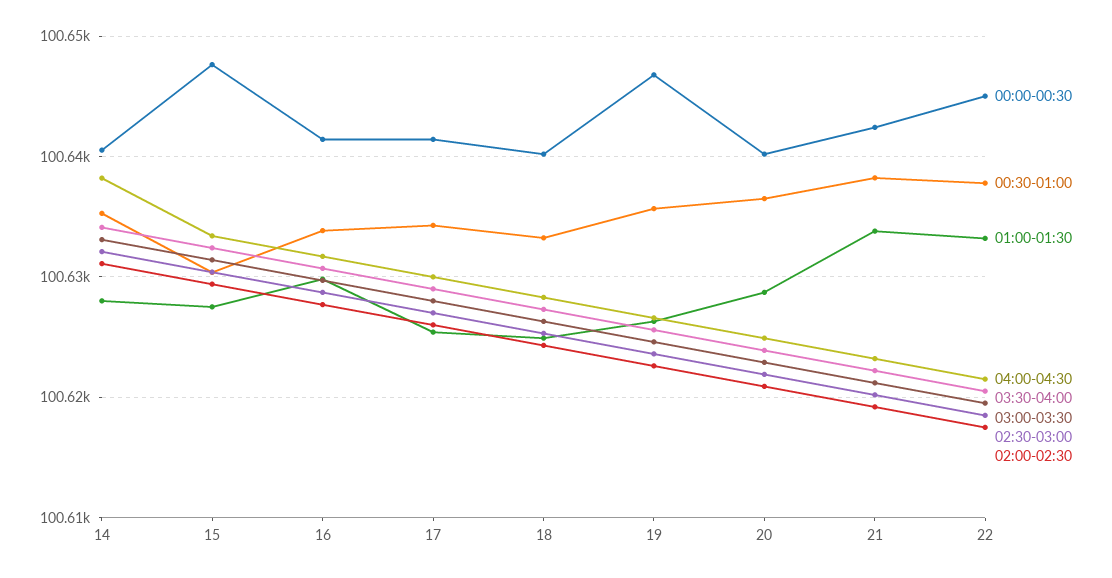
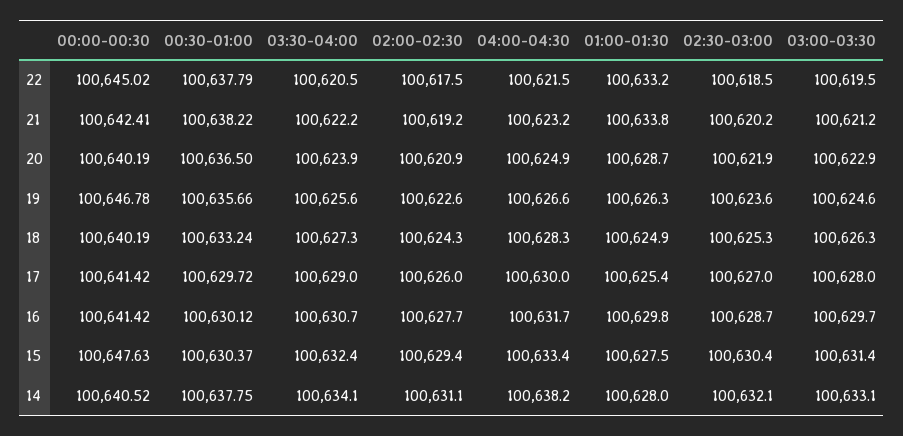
  {
    "00:00-00:30": {
      "14": 100640.52,
      "15": 100647.63,
      "16": 100641.42,
      "17": 100641.42,
      "18": 100640.19,
      "19": 100646.78,
      "20": 100640.19,
      "21": 100642.41,
      "22": 100645.02
    },
    "00:30-01:00": {
-     "14": 100635,
+     "14": 100637.75,
      "15": 100630.37,
-     "16": 100634,
+     "16": 100630.12,
-     "17": 100634,
+     "17": 100629.72,
      "18": 100633.24,
      "19": 100635.66,
      "20": 100636.5,
      "21": 100638.22,
      "22": 100637.79
    },
    "01:00-01:30": {
      "14": 100628,
      "15": 100627.5,
      "16": 100629.8,
      "17": 100625.4,
      "18": 100624.9,
      "19": 100626.3,
      "20": 100628.7,
      "21": 100633.8,
      "22": 100633.2
    },
    "04:00-04:30": {
      "14": 100638.2,
      "15": 100633.4,
      "16": 100631.7,
      "17": 100630,
      "18": 100628.3,
      "19": 100626.6,
      "20": 100624.9,
      "21": 100623.2,
      "22": 100621.5
    },
    "03:30-04:00": {
      "14": 100634.1,
      "15": 100632.4,
      "16": 100630.7,
      "17": 100629,
      "18": 100627.3,
      "19": 100625.6,
      "20": 100623.9,
      "21": 100622.2,
      "22": 100620.5
    },
    "03:00-03:30": {
      "14": 100633.1,
      "15": 100631.4,
      "16": 100629.7,
      "17": 100628,
      "18": 100626.3,
      "19": 100624.6,
      "20": 100622.9,
      "21": 100621.2,
      "22": 100619.5
    },
    "02:30-03:00": {
      "14": 100632.1,
      "15": 100630.4,
      "16": 100628.7,
      "17": 100627,
      "18": 100625.3,
      "19": 100623.6,
      "20": 100621.9,
      "21": 100620.2,
      "22": 100618.5
    },
    "02:00-02:30": {
      "14": 100631.1,
      "15": 100629.4,
      "16": 100627.7,
      "17": 100626,
      "18": 100624.3,
      "19": 100622.6,
      "20": 100620.9,
      "21": 100619.2,
      "22": 100617.5
    }
  }

